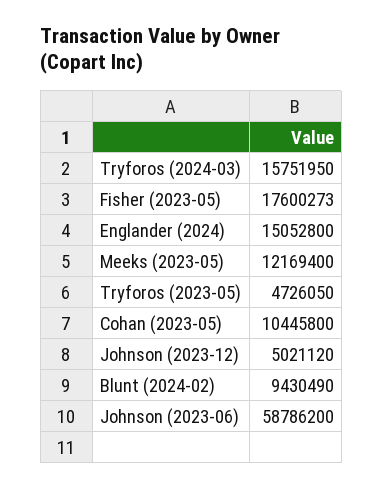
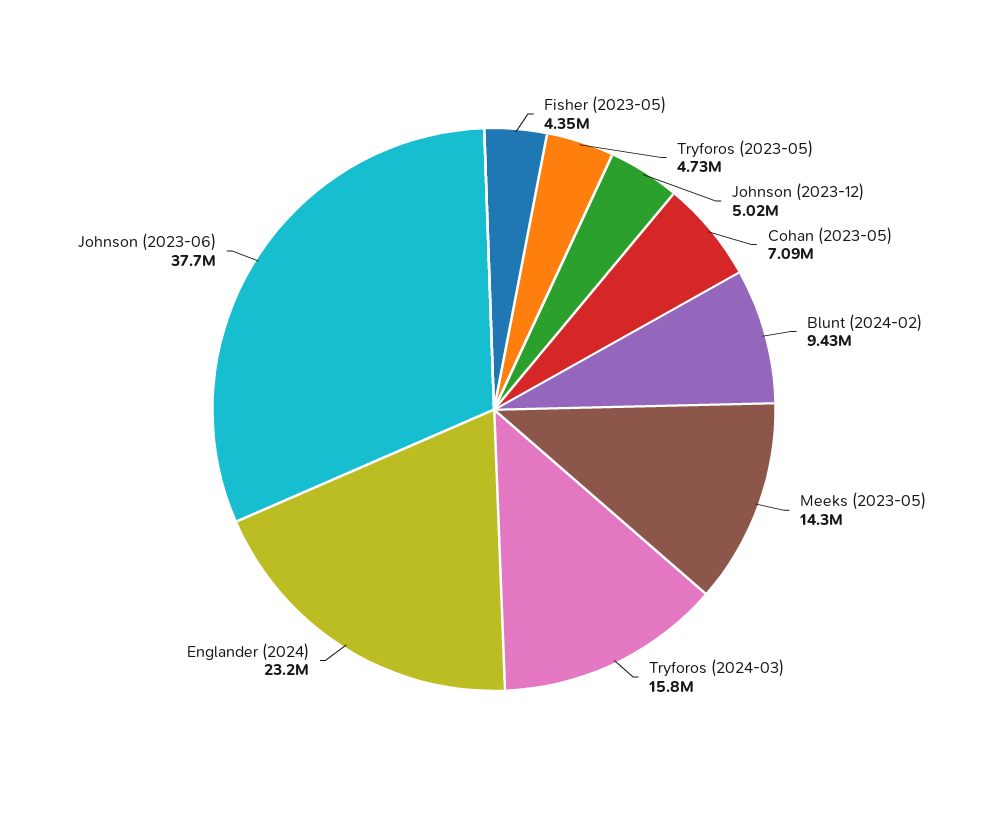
  {
    "Tryforos (2024-03)": 15751950,
-   "Fisher (2023-05)": 17600273,
+   "Fisher (2023-05)": 4350000,
-   "Englander (2024)": 15052800,
+   "Englander (2024)": 23200000,
-   "Meeks (2023-05)": 12169400,
+   "Meeks (2023-05)": 14300000,
    "Tryforos (2023-05)": 4726050,
-   "Cohan (2023-05)": 10445800,
+   "Cohan (2023-05)": 7090000,
    "Johnson (2023-12)": 5021120,
    "Blunt (2024-02)": 9430490,
-   "Johnson (2023-06)": 58786200
+   "Johnson (2023-06)": 37700000
  }

